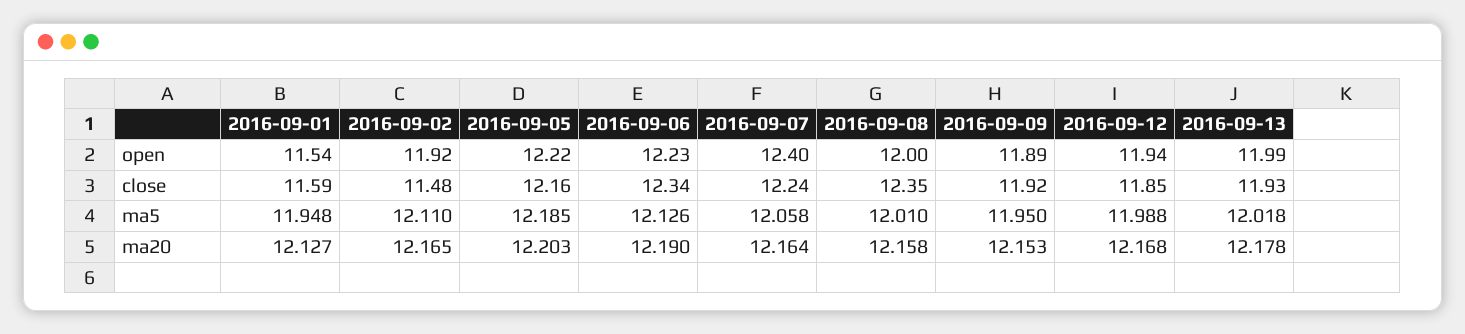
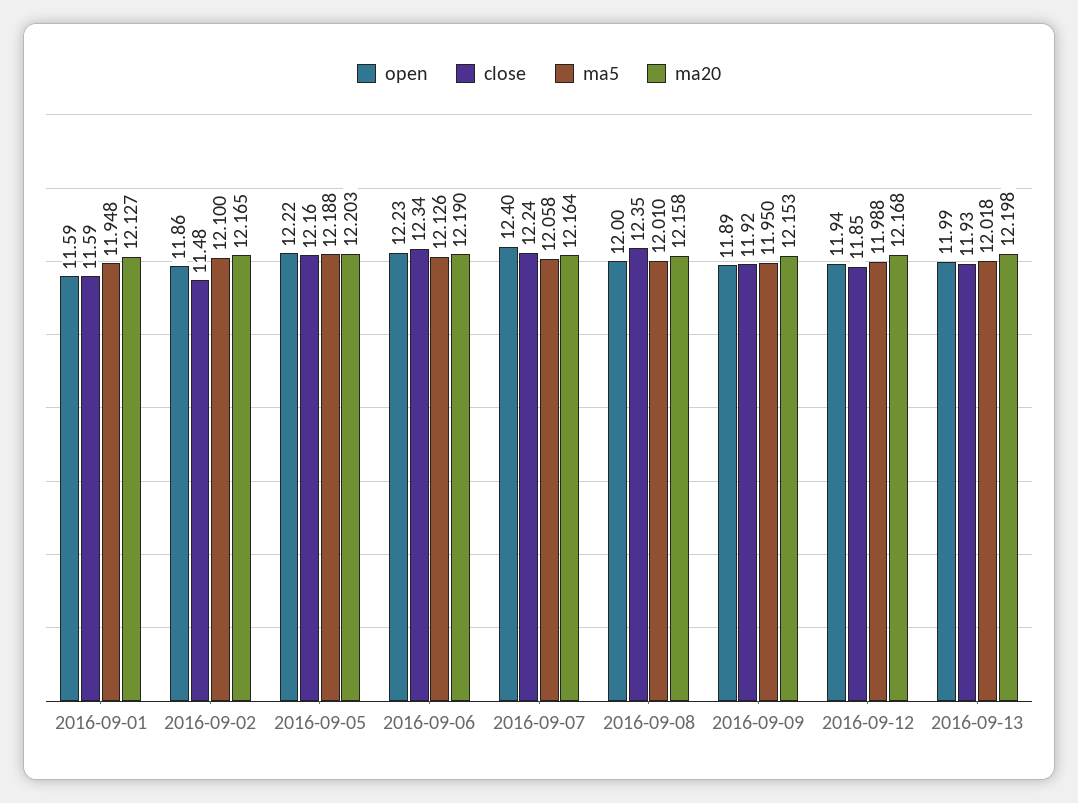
  {
    "open": {
-     "2016-09-01": 11.54,
+     "2016-09-01": 11.59,
-     "2016-09-02": 11.92,
+     "2016-09-02": 11.86,
      "2016-09-05": 12.22,
      "2016-09-06": 12.23,
      "2016-09-07": 12.4,
      "2016-09-08": 12,
      "2016-09-09": 11.89,
      "2016-09-12": 11.94,
      "2016-09-13": 11.99
    },
    "close": {
      "2016-09-01": 11.59,
      "2016-09-02": 11.48,
      "2016-09-05": 12.16,
      "2016-09-06": 12.34,
      "2016-09-07": 12.24,
      "2016-09-08": 12.35,
      "2016-09-09": 11.92,
      "2016-09-12": 11.85,
      "2016-09-13": 11.93
    },
    "ma5": {
      "2016-09-01": 11.948,
-     "2016-09-02": 12.11,
+     "2016-09-02": 12.1,
-     "2016-09-05": 12.185,
+     "2016-09-05": 12.188,
      "2016-09-06": 12.126,
      "2016-09-07": 12.058,
      "2016-09-08": 12.01,
      "2016-09-09": 11.95,
      "2016-09-12": 11.988,
      "2016-09-13": 12.018
    },
    "ma20": {
      "2016-09-01": 12.127,
      "2016-09-02": 12.165,
      "2016-09-05": 12.203,
      "2016-09-06": 12.19,
      "2016-09-07": 12.164,
      "2016-09-08": 12.158,
      "2016-09-09": 12.153,
      "2016-09-12": 12.168,
-     "2016-09-13": 12.178
+     "2016-09-13": 12.198
    }
  }

